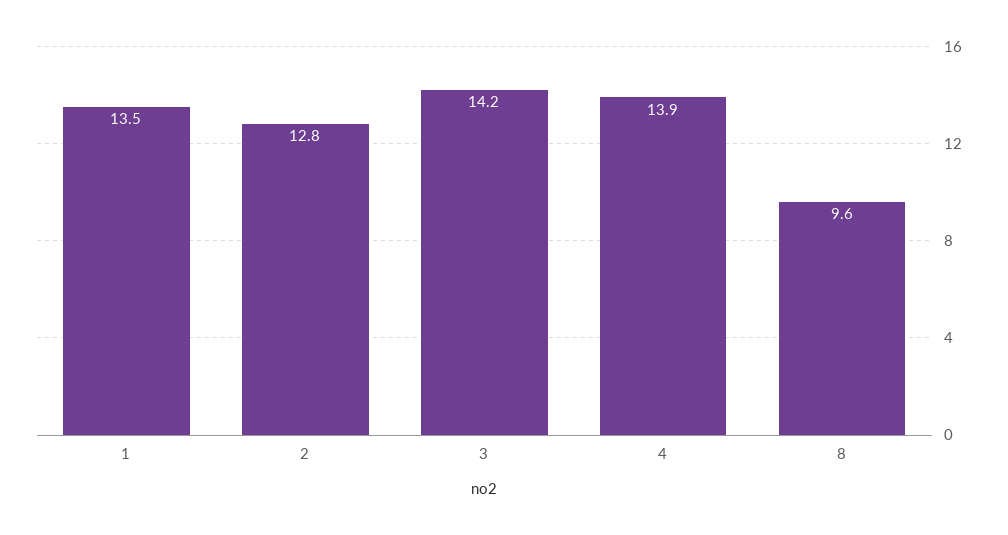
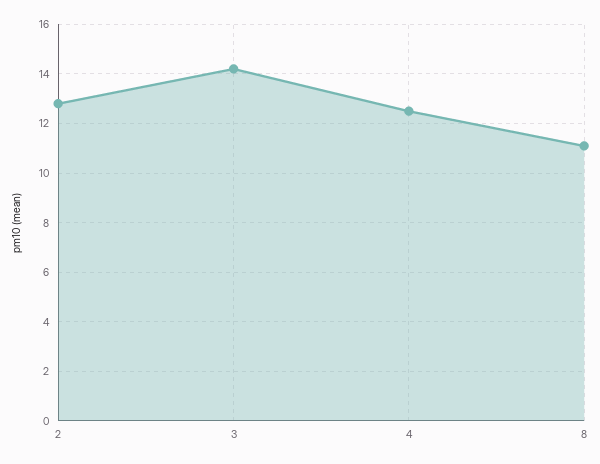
  {
-   "1": 13.5,
    "2": 12.8,
    "3": 14.2,
-   "4": 13.9,
+   "4": 12.5,
-   "8": 9.6
+   "8": 11
  }

